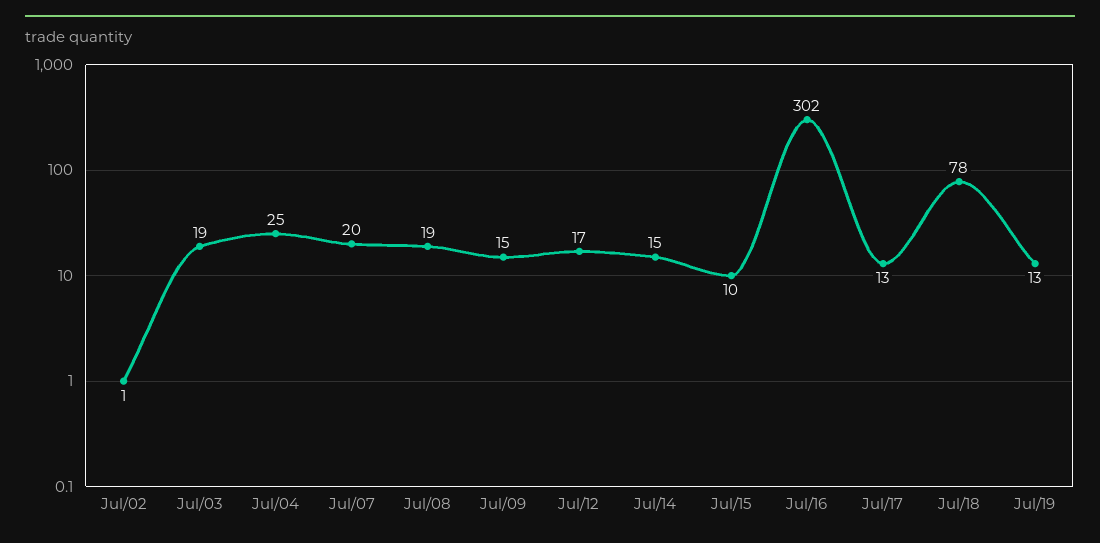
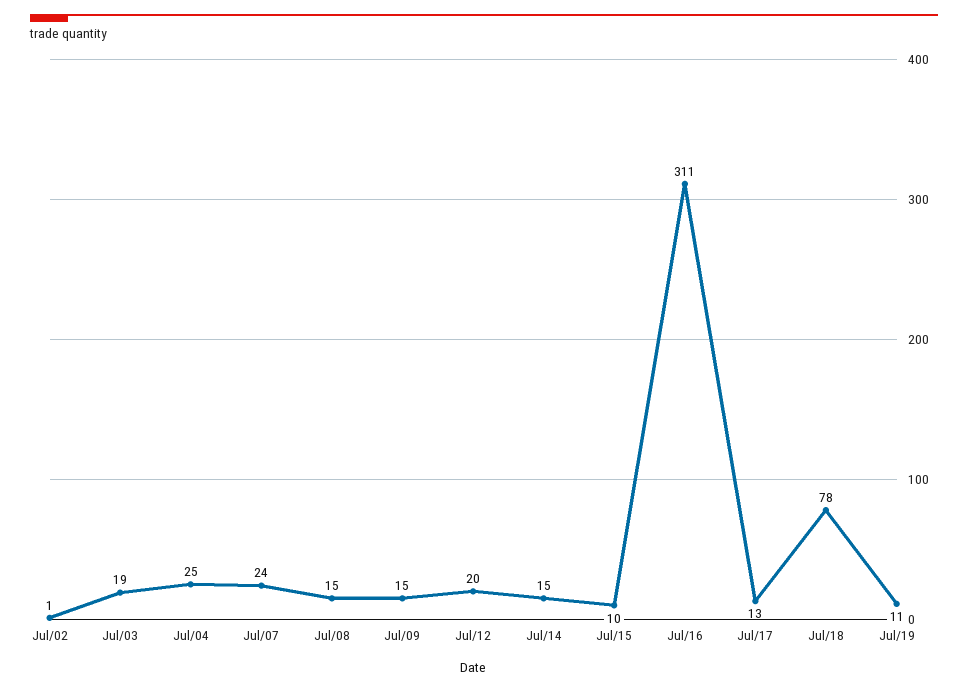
  {
    "Jul/02": 1,
    "Jul/03": 19,
    "Jul/04": 25,
-   "Jul/07": 20,
+   "Jul/07": 24,
-   "Jul/08": 19,
+   "Jul/08": 15,
    "Jul/09": 15,
-   "Jul/12": 17,
+   "Jul/12": 20,
    "Jul/14": 15,
    "Jul/15": 10,
-   "Jul/16": 302,
+   "Jul/16": 311,
    "Jul/17": 13,
    "Jul/18": 78,
-   "Jul/19": 13
+   "Jul/19": 11
  }

